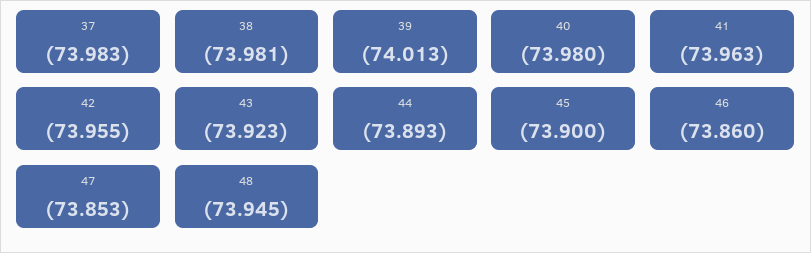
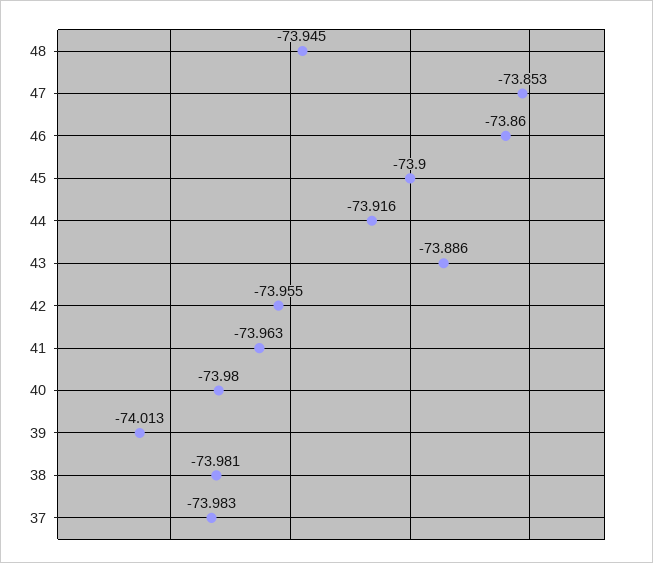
  {
    "37": -73.983,
    "38": -73.981,
    "39": -74.013,
    "40": -73.98,
    "41": -73.963,
    "42": -73.955,
-   "43": -73.923,
+   "43": -73.886,
-   "44": -73.893,
+   "44": -73.916,
    "45": -73.9,
    "46": -73.86,
    "47": -73.853,
    "48": -73.945
  }

